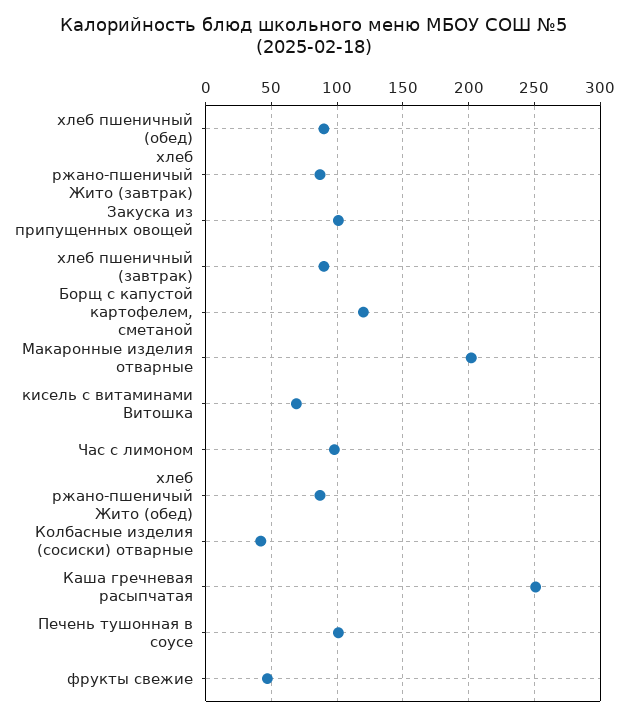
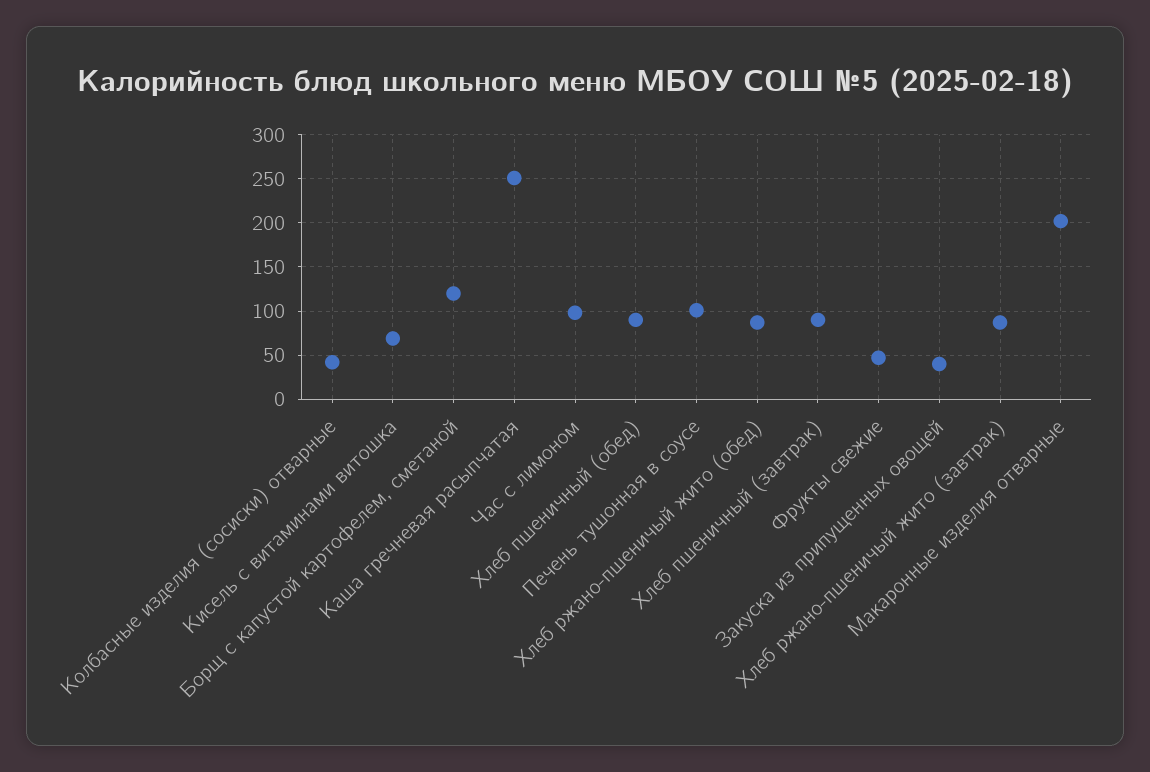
  {
    "хлеб пшеничный (обед)": 90,
    "хлеб ржано-пшеничый Жито (завтрак)": 85,
-   "Закуска из припущенных овощей": 100,
+   "Закуска из припущенных овощей": 40,
    "хлеб пшеничный (завтрак)": 90,
    "Борщ с капустой картофелем, сметаной": 120,
    "Макаронные изделия отварные": 200,
    "кисель с витаминами Витошка": 70,
    "Час с лимоном": 100,
    "хлеб ржано-пшеничый Жито (обед)": 85,
    "Колбасные изделия (сосиски) отварные": 40,
    "Каша гречневая расыпчатая": 250,
    "Печень тушонная в соусе": 100,
    "фрукты свежие": 45
  }

